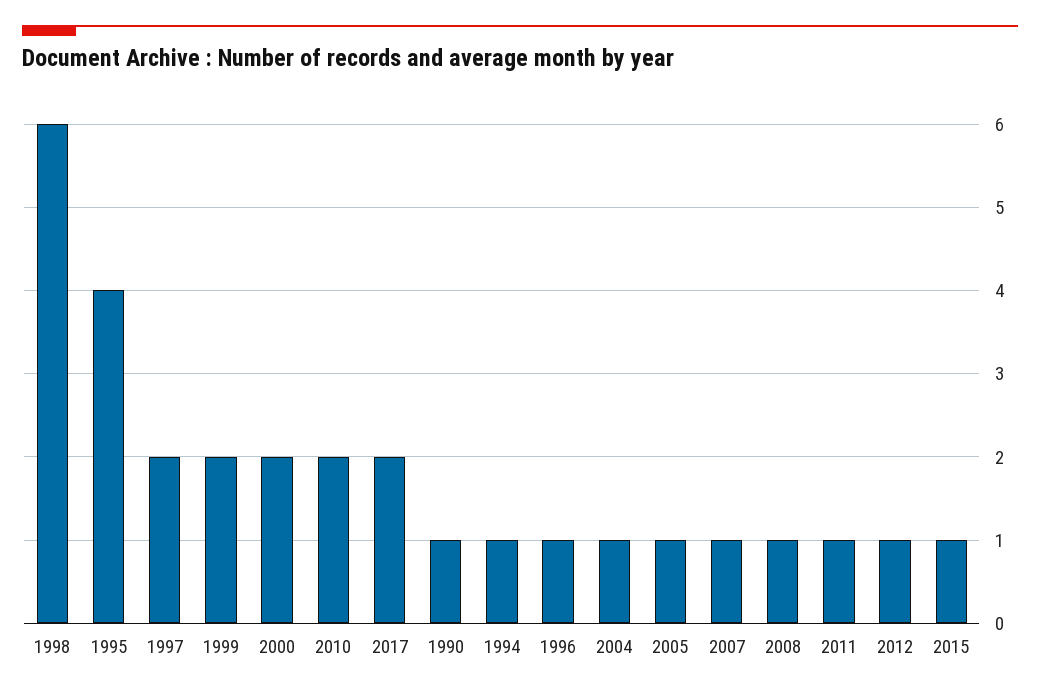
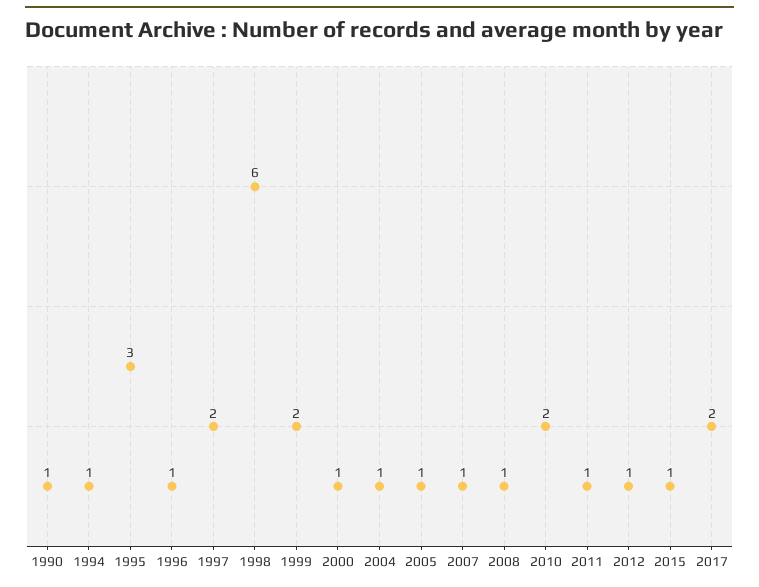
  {
    "1998": 6,
-   "1995": 4,
+   "1995": 3,
    "1997": 2,
    "1999": 2,
-   "2000": 2,
+   "2000": 1,
    "2010": 2,
    "2017": 2,
    "1990": 1,
    "1994": 1,
    "1996": 1,
    "2004": 1,
    "2005": 1,
    "2007": 1,
    "2008": 1,
    "2011": 1,
    "2012": 1,
    "2015": 1
  }

